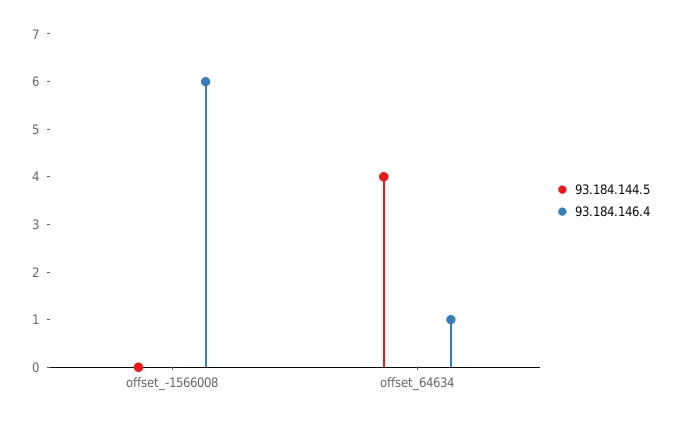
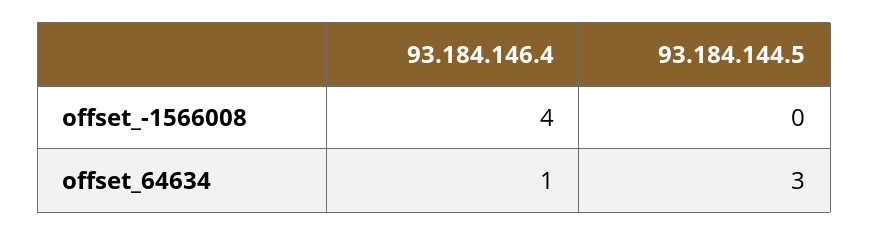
  {
    "93.184.144.5": {
      "offset_-1566008": 0,
-     "offset_64634": 4
+     "offset_64634": 3
    },
    "93.184.146.4": {
-     "offset_-1566008": 6,
+     "offset_-1566008": 4,
      "offset_64634": 1
    }
  }

